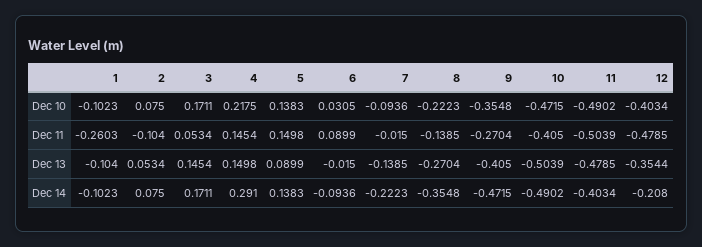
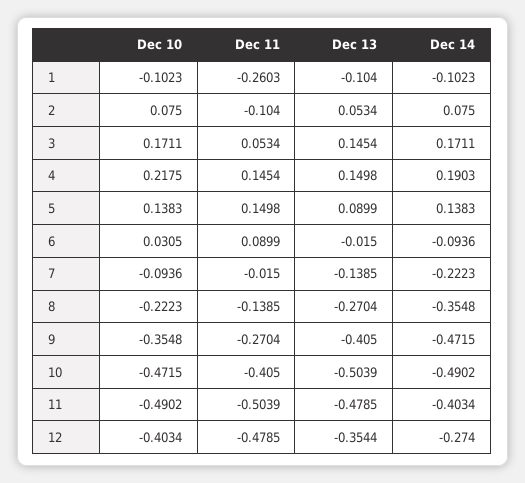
  {
    "1": {
      "Dec 10": -0.1023,
      "Dec 11": -0.2603,
      "Dec 13": -0.104,
      "Dec 14": -0.1023
    },
    "2": {
      "Dec 10": 0.075,
      "Dec 11": -0.104,
      "Dec 13": 0.0534,
      "Dec 14": 0.075
    },
    "3": {
      "Dec 10": 0.1711,
      "Dec 11": 0.0534,
      "Dec 13": 0.1454,
      "Dec 14": 0.1711
    },
    "4": {
      "Dec 10": 0.2175,
      "Dec 11": 0.1454,
      "Dec 13": 0.1498,
-     "Dec 14": 0.291
+     "Dec 14": 0.1903
    },
    "5": {
      "Dec 10": 0.1383,
      "Dec 11": 0.1498,
      "Dec 13": 0.0899,
      "Dec 14": 0.1383
    },
    "6": {
      "Dec 10": 0.0305,
      "Dec 11": 0.0899,
      "Dec 13": -0.015,
      "Dec 14": -0.0936
    },
    "7": {
      "Dec 10": -0.0936,
      "Dec 11": -0.015,
      "Dec 13": -0.1385,
      "Dec 14": -0.2223
    },
    "8": {
      "Dec 10": -0.2223,
      "Dec 11": -0.1385,
      "Dec 13": -0.2704,
      "Dec 14": -0.3548
    },
    "9": {
      "Dec 10": -0.3548,
      "Dec 11": -0.2704,
      "Dec 13": -0.405,
      "Dec 14": -0.4715
    },
    "10": {
      "Dec 10": -0.4715,
      "Dec 11": -0.405,
      "Dec 13": -0.5039,
      "Dec 14": -0.4902
    },
    "11": {
      "Dec 10": -0.4902,
      "Dec 11": -0.5039,
      "Dec 13": -0.4785,
      "Dec 14": -0.4034
    },
    "12": {
      "Dec 10": -0.4034,
      "Dec 11": -0.4785,
      "Dec 13": -0.3544,
-     "Dec 14": -0.208
+     "Dec 14": -0.274
    }
  }

